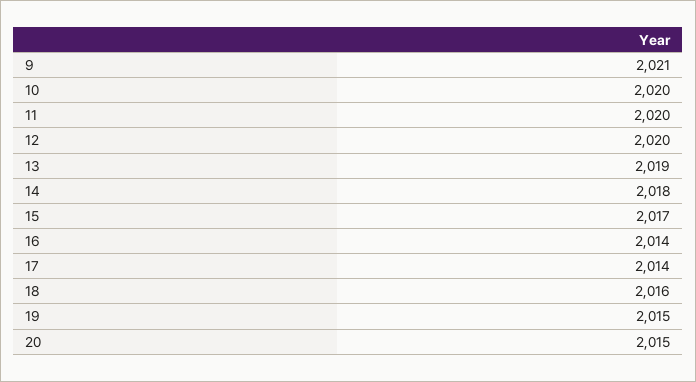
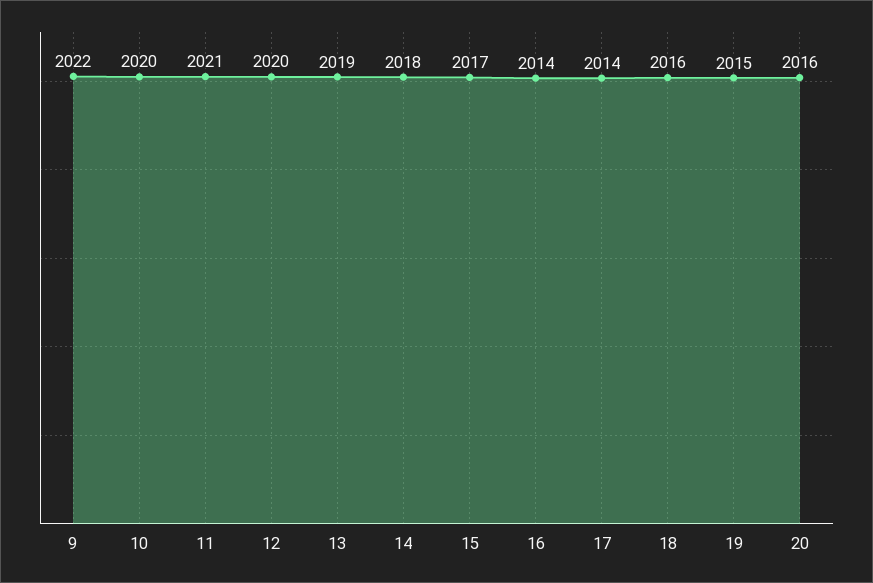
  {
-   "9": 2021,
+   "9": 2022,
    "10": 2020,
-   "11": 2020,
+   "11": 2021,
    "12": 2020,
    "13": 2019,
    "14": 2018,
    "15": 2017,
    "16": 2014,
    "17": 2014,
    "18": 2016,
    "19": 2015,
-   "20": 2015
+   "20": 2016
  }

